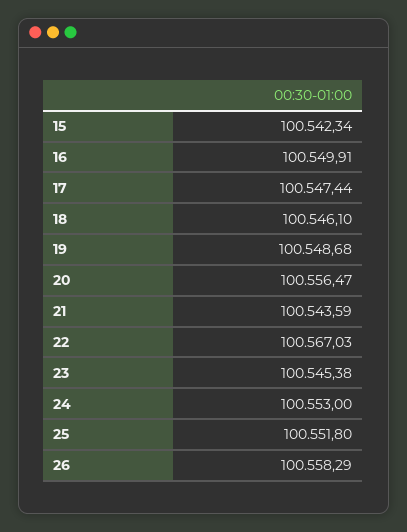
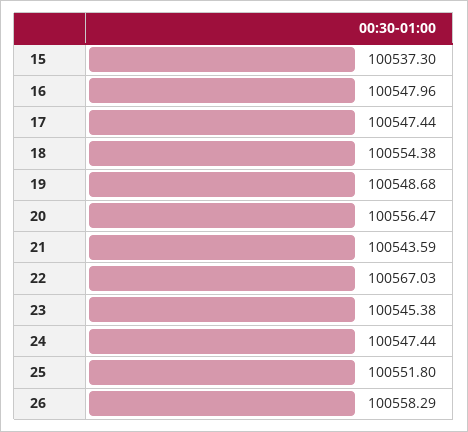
  {
-   "15": 100542.34,
+   "15": 100537.3,
-   "16": 100549.91,
+   "16": 100547.96,
    "17": 100547.44,
-   "18": 100546.1,
+   "18": 100554.38,
    "19": 100548.68,
    "20": 100556.47,
    "21": 100543.59,
    "22": 100567.03,
    "23": 100545.38,
-   "24": 100553,
+   "24": 100547.44,
    "25": 100551.8,
    "26": 100558.29
  }

